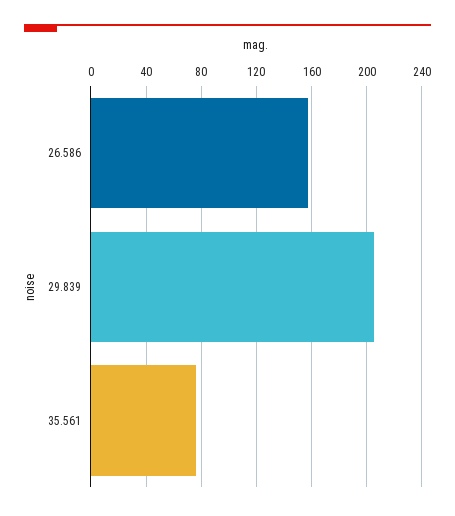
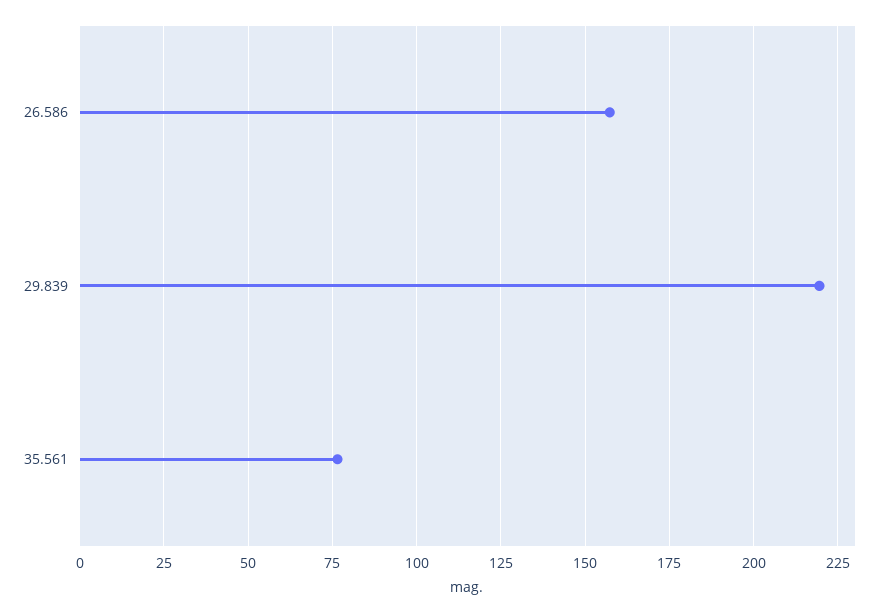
  {
    "26.586": 157.5,
-   "29.839": 205,
+   "29.839": 220,
    "35.561": 77.5
  }

